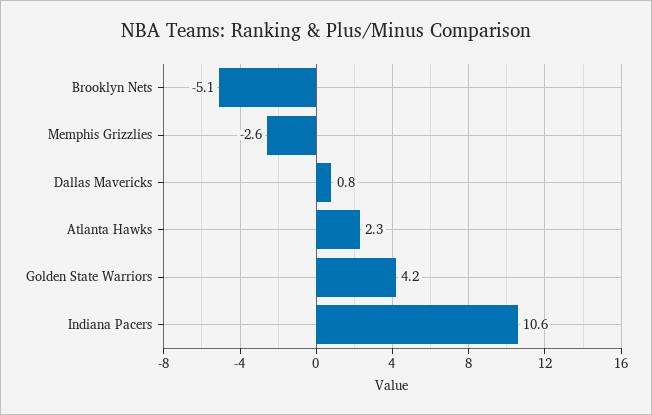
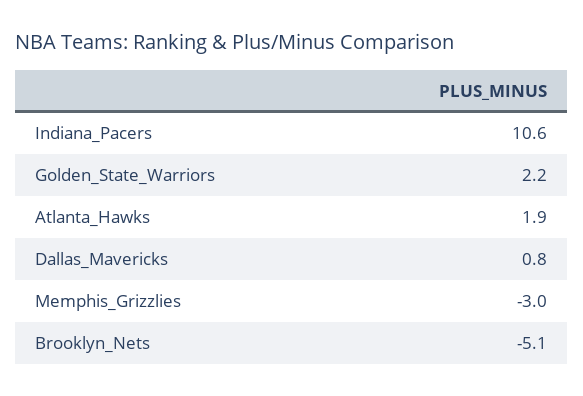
  {
    "Brooklyn Nets": -5.1,
-   "Memphis Grizzlies": -2.6,
+   "Memphis Grizzlies": -3,
    "Dallas Mavericks": 0.8,
-   "Atlanta Hawks": 2.3,
+   "Atlanta Hawks": 1.9,
-   "Golden State Warriors": 4.2,
+   "Golden State Warriors": 2.2,
    "Indiana Pacers": 10.6
  }

